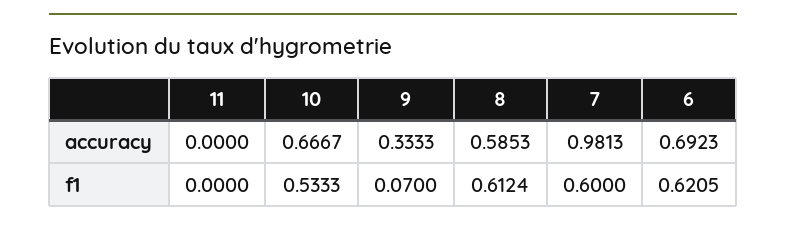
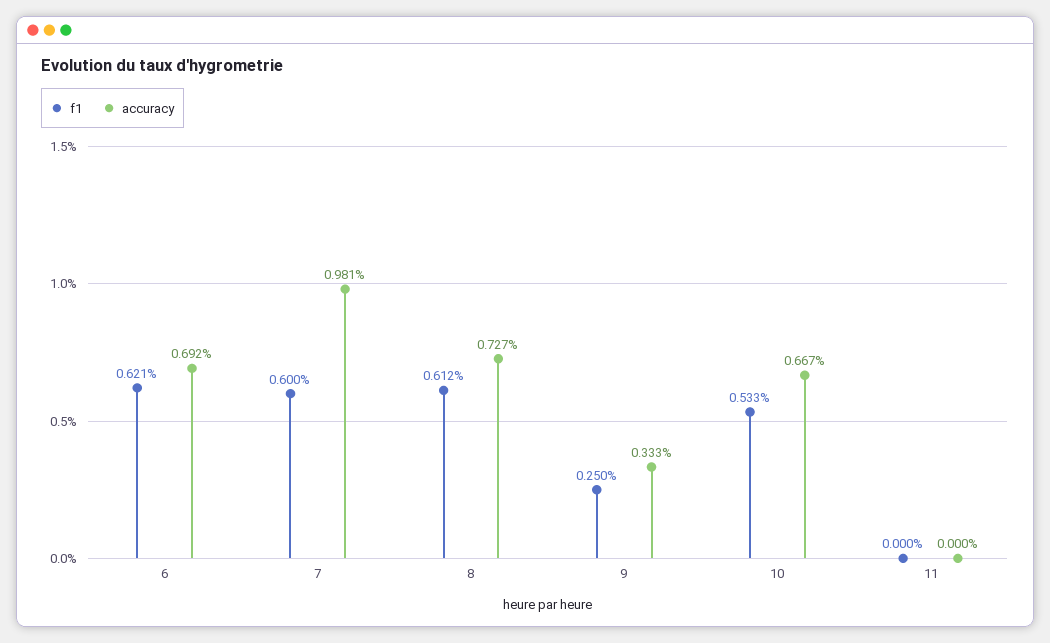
  {
    "accuracy": {
      "11": 0,
      "10": 0.6667,
      "9": 0.3333,
-     "8": 0.5853,
+     "8": 0.727,
      "7": 0.9813,
      "6": 0.6923
    },
    "f1": {
      "11": 0,
      "10": 0.5333,
-     "9": 0.07,
+     "9": 0.25,
      "8": 0.6124,
      "7": 0.6,
      "6": 0.6205
    }
  }

